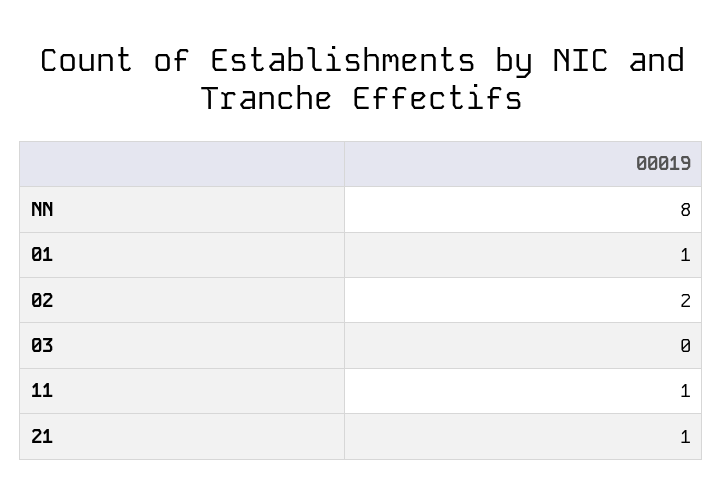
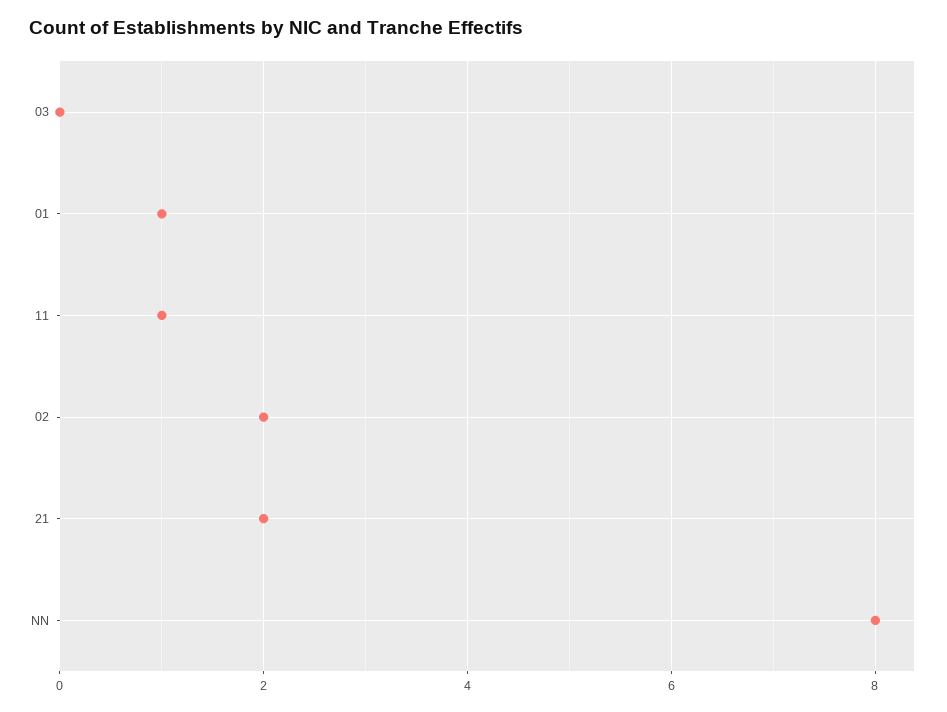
  {
    "NN": 8,
    "01": 1,
    "02": 2,
    "03": 0,
    "11": 1,
-   "21": 1
+   "21": 2
  }

